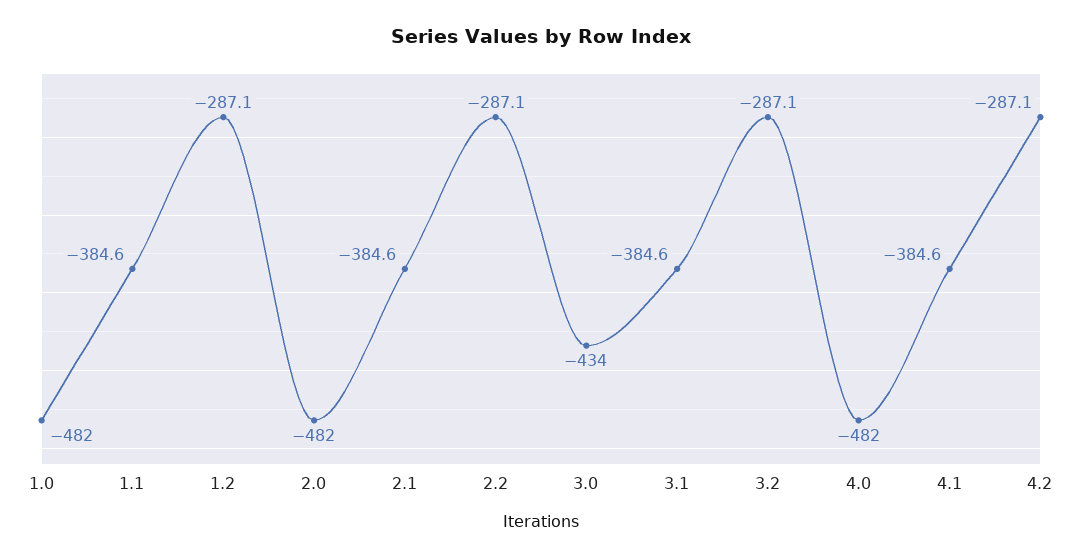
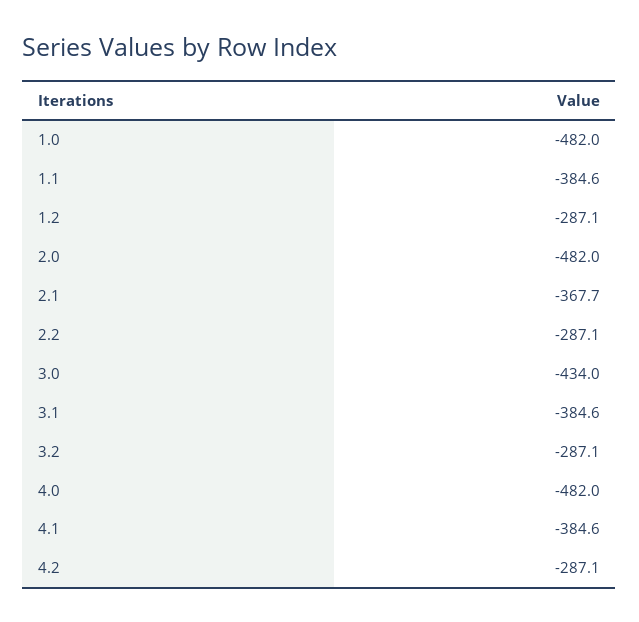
  {
    "1.0": -482,
    "1.1": -384.6,
    "1.2": -287.1,
    "2.0": -482,
-   "2.1": -384.6,
+   "2.1": -367.7,
    "2.2": -287.1,
    "3.0": -434,
    "3.1": -384.6,
    "3.2": -287.1,
    "4.0": -482,
    "4.1": -384.6,
    "4.2": -287.1
  }

